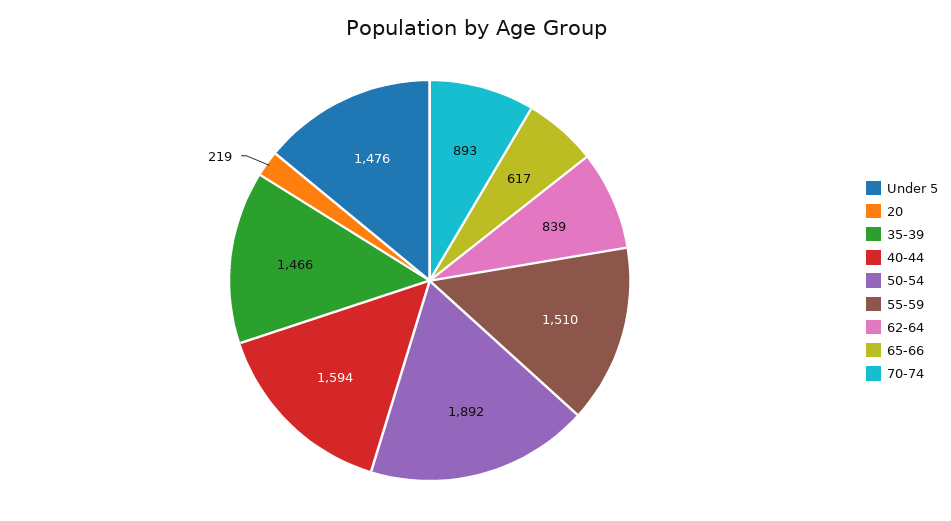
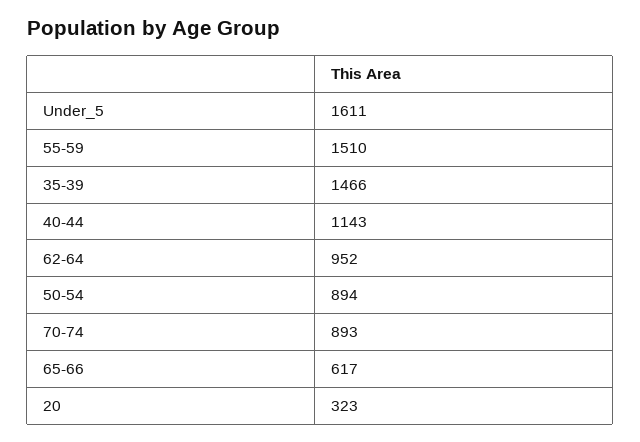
  {
-   "Under 5": 1476,
+   "Under 5": 1611,
-   "20": 219,
+   "20": 323,
    "35-39": 1466,
-   "40-44": 1594,
+   "40-44": 1143,
-   "50-54": 1892,
+   "50-54": 894,
    "55-59": 1510,
-   "62-64": 839,
+   "62-64": 952,
    "65-66": 617,
    "70-74": 893
  }

